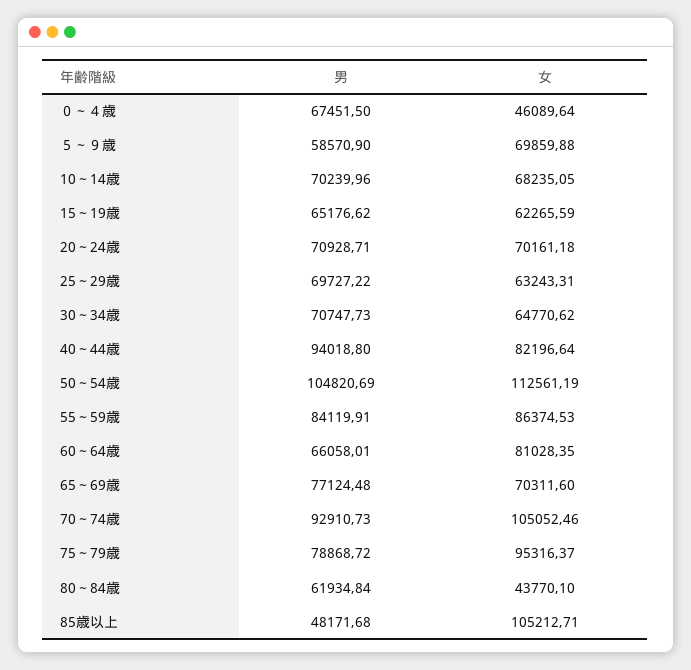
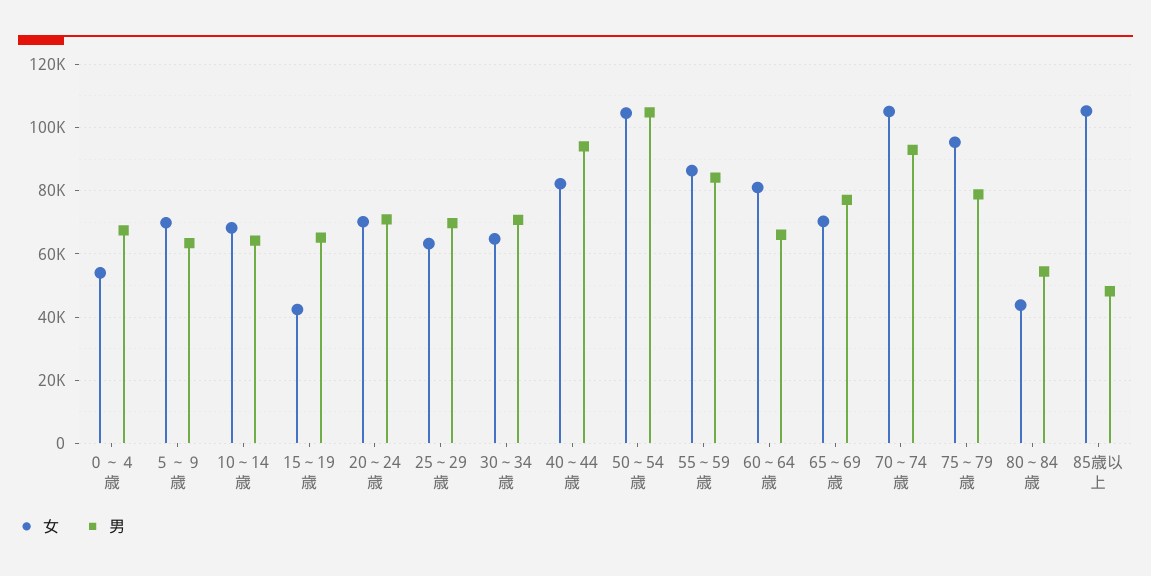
  {
    "男": {
      "０～４歳": 67451.5,
-     "５～９歳": 58570.9,
+     "５～９歳": 64000,
-     "10～14歳": 70239.96,
+     "10～14歳": 64000,
      "15～19歳": 65176.62,
      "20～24歳": 70928.71,
      "25～29歳": 69727.22,
      "30～34歳": 70747.73,
      "40～44歳": 94018.8,
      "50～54歳": 104820.69,
      "55～59歳": 84119.91,
      "60～64歳": 66058.01,
      "65～69歳": 77124.48,
      "70～74歳": 92910.73,
      "75～79歳": 78868.72,
-     "80～84歳": 61934.84,
+     "80～84歳": 54000,
      "85歳以上": 48171.68
    },
    "女": {
-     "０～４歳": 46089.64,
+     "０～４歳": 54000,
      "５～９歳": 69859.88,
      "10～14歳": 68235.05,
-     "15～19歳": 62265.59,
+     "15～19歳": 42000,
      "20～24歳": 70161.18,
      "25～29歳": 63243.31,
      "30～34歳": 64770.62,
      "40～44歳": 82196.64,
-     "50～54歳": 112561.19,
+     "50～54歳": 104000,
      "55～59歳": 86374.53,
      "60～64歳": 81028.35,
      "65～69歳": 70311.6,
      "70～74歳": 105052.46,
      "75～79歳": 95316.37,
      "80～84歳": 43770.1,
      "85歳以上": 105212.71
    }
  }

